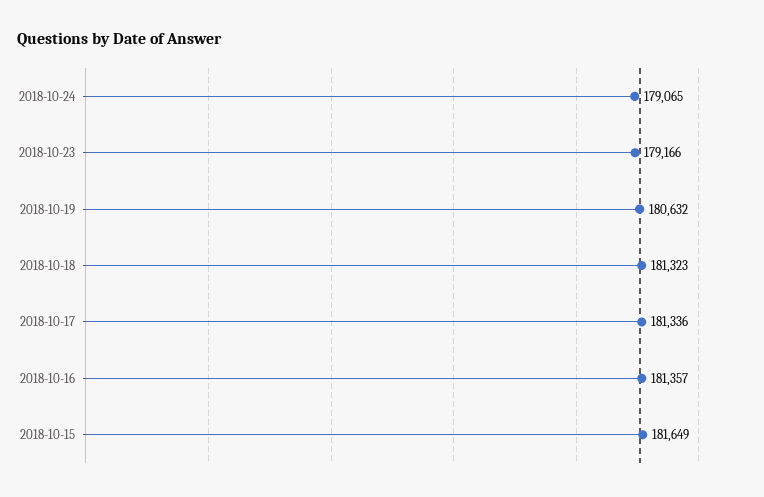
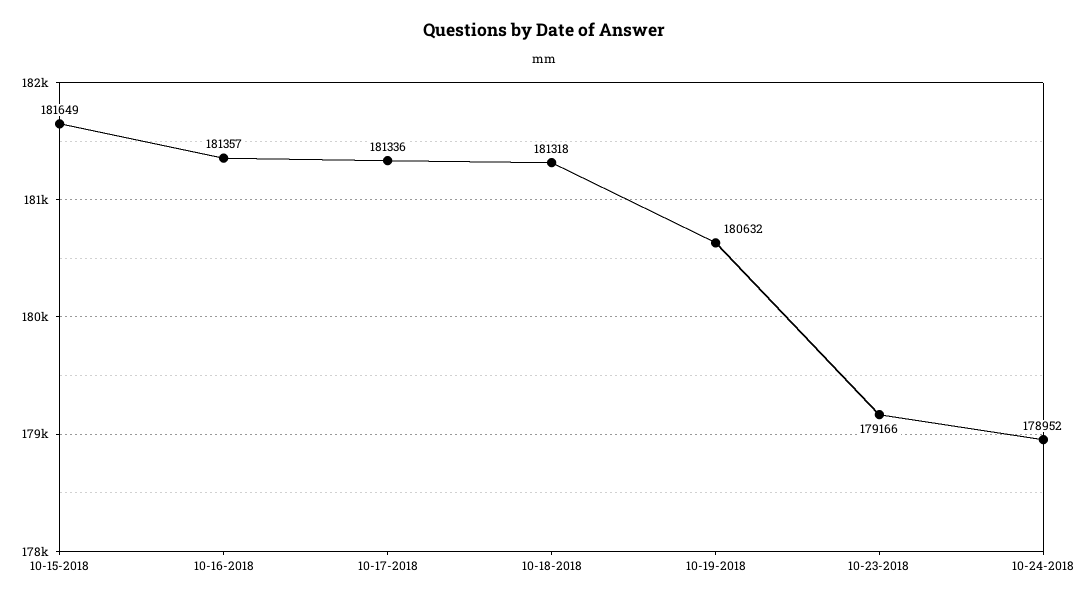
  {
-   "2018-10-24": 179065,
+   "2018-10-24": 178952,
    "2018-10-23": 179166,
    "2018-10-19": 180632,
-   "2018-10-18": 181323,
+   "2018-10-18": 181318,
    "2018-10-17": 181336,
    "2018-10-16": 181357,
    "2018-10-15": 181649
  }

